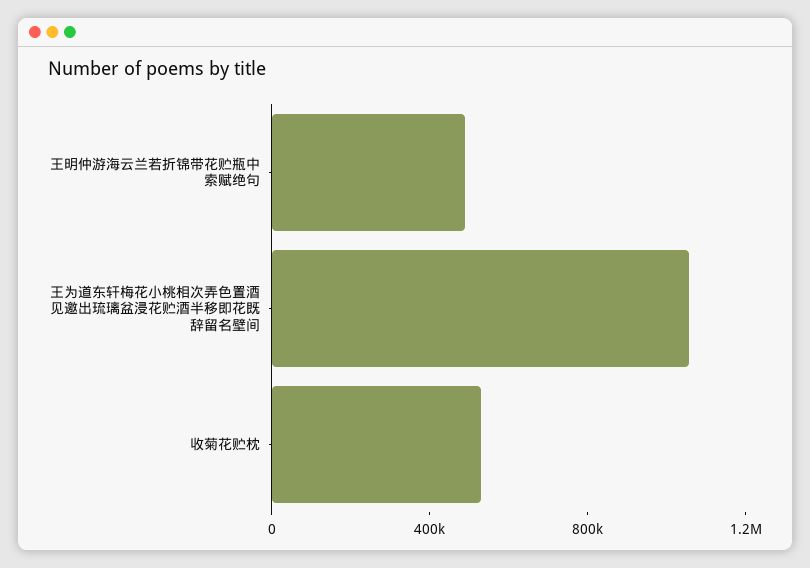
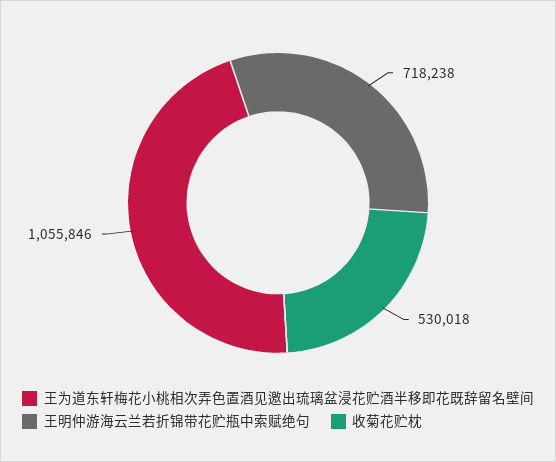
  {
-   "王明仲游海云兰若折锦带花贮瓶中索赋绝句": 500000,
+   "王明仲游海云兰若折锦带花贮瓶中索赋绝句": 718238,
    "王为道东轩梅花小桃相次弄色置酒见邀出琉璃盆浸花贮酒半移即花既辞留名壁间": 1055846,
    "收菊花贮枕": 530018
  }

